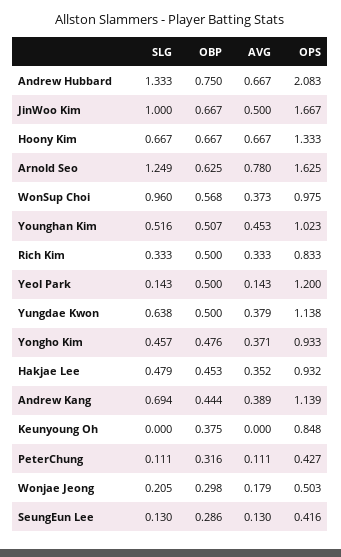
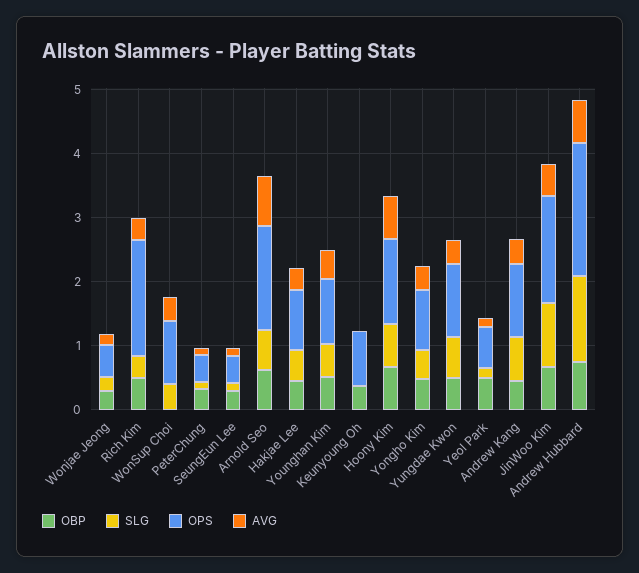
  {
    "SLG": {
      "Andrew Hubbard": 1.333,
      "JinWoo Kim": 1,
      "Hoony Kim": 0.667,
-     "Arnold Seo": 1.249,
+     "Arnold Seo": 0.6,
-     "WonSup Choi": 0.96,
+     "WonSup Choi": 0.4,
      "Younghan Kim": 0.516,
      "Rich Kim": 0.333,
      "Yeol Park": 0.143,
      "Yungdae Kwon": 0.638,
      "Yongho Kim": 0.457,
      "Hakjae Lee": 0.479,
      "Andrew Kang": 0.694,
      "Keunyoung Oh": 0,
      "PeterChung": 0.111,
      "Wonjae Jeong": 0.205,
      "SeungEun Lee": 0.13
    },
    "OBP": {
      "Andrew Hubbard": 0.75,
      "JinWoo Kim": 0.667,
      "Hoony Kim": 0.667,
      "Arnold Seo": 0.625,
-     "WonSup Choi": 0.568,
+     "WonSup Choi": 0,
      "Younghan Kim": 0.507,
      "Rich Kim": 0.5,
      "Yeol Park": 0.5,
      "Yungdae Kwon": 0.5,
      "Yongho Kim": 0.476,
      "Hakjae Lee": 0.453,
      "Andrew Kang": 0.444,
      "Keunyoung Oh": 0.375,
      "PeterChung": 0.316,
      "Wonjae Jeong": 0.298,
      "SeungEun Lee": 0.286
    },
    "AVG": {
      "Andrew Hubbard": 0.667,
      "JinWoo Kim": 0.5,
      "Hoony Kim": 0.667,
      "Arnold Seo": 0.78,
      "WonSup Choi": 0.373,
      "Younghan Kim": 0.453,
      "Rich Kim": 0.333,
      "Yeol Park": 0.143,
      "Yungdae Kwon": 0.379,
      "Yongho Kim": 0.371,
      "Hakjae Lee": 0.352,
      "Andrew Kang": 0.389,
      "Keunyoung Oh": 0,
      "PeterChung": 0.111,
      "Wonjae Jeong": 0.179,
      "SeungEun Lee": 0.13
    },
    "OPS": {
      "Andrew Hubbard": 2.083,
      "JinWoo Kim": 1.667,
      "Hoony Kim": 1.333,
      "Arnold Seo": 1.625,
      "WonSup Choi": 0.975,
      "Younghan Kim": 1.023,
-     "Rich Kim": 0.833,
+     "Rich Kim": 1.8,
-     "Yeol Park": 1.2,
+     "Yeol Park": 0.6,
      "Yungdae Kwon": 1.138,
      "Yongho Kim": 0.933,
      "Hakjae Lee": 0.932,
      "Andrew Kang": 1.139,
      "Keunyoung Oh": 0.848,
      "PeterChung": 0.427,
      "Wonjae Jeong": 0.503,
      "SeungEun Lee": 0.416
    }
  }

